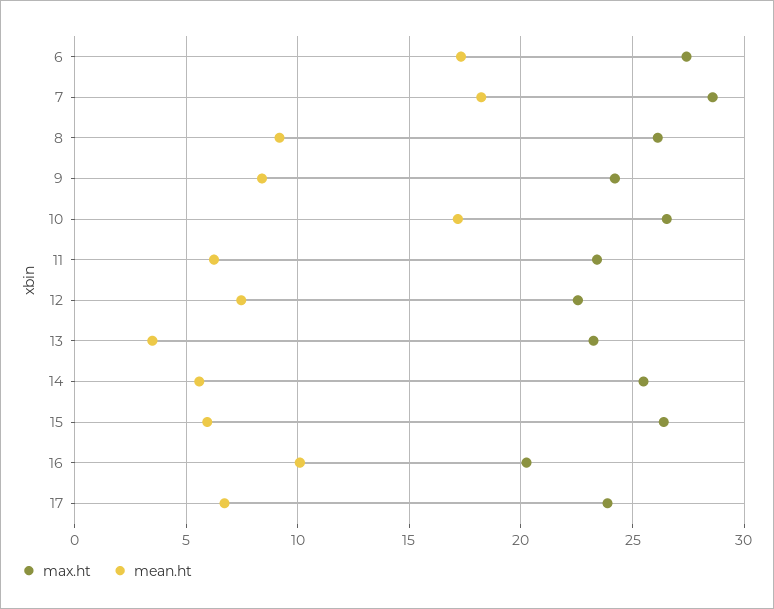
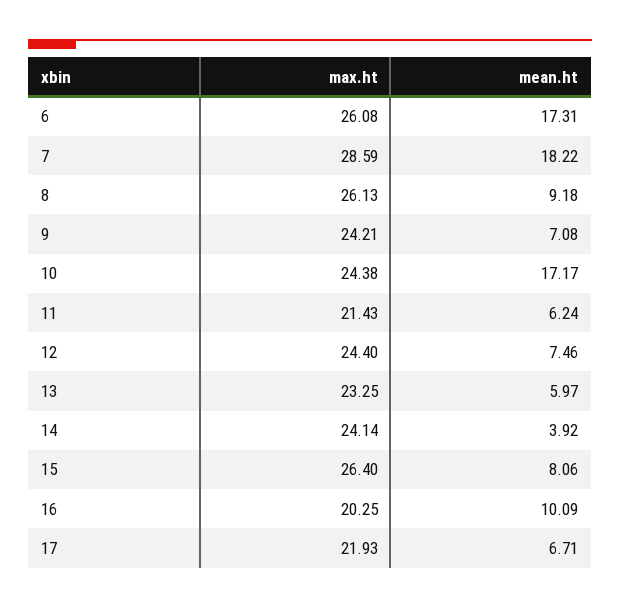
  {
    "max.ht": {
-     "6": 27.5,
+     "6": 26.08,
      "7": 28.59,
      "8": 26.13,
      "9": 24.21,
-     "10": 26.5,
+     "10": 24.38,
-     "11": 23.5,
+     "11": 21.43,
-     "12": 22.5,
+     "12": 24.4,
      "13": 23.25,
-     "14": 25.5,
+     "14": 24.14,
      "15": 26.4,
      "16": 20.25,
-     "17": 24
+     "17": 21.93
    },
    "mean.ht": {
      "6": 17.31,
      "7": 18.22,
      "8": 9.18,
-     "9": 8.5,
+     "9": 7.08,
      "10": 17.17,
      "11": 6.24,
      "12": 7.46,
-     "13": 3.5,
+     "13": 5.97,
-     "14": 5.5,
+     "14": 3.92,
-     "15": 6,
+     "15": 8.06,
      "16": 10.09,
      "17": 6.71
    }
  }

